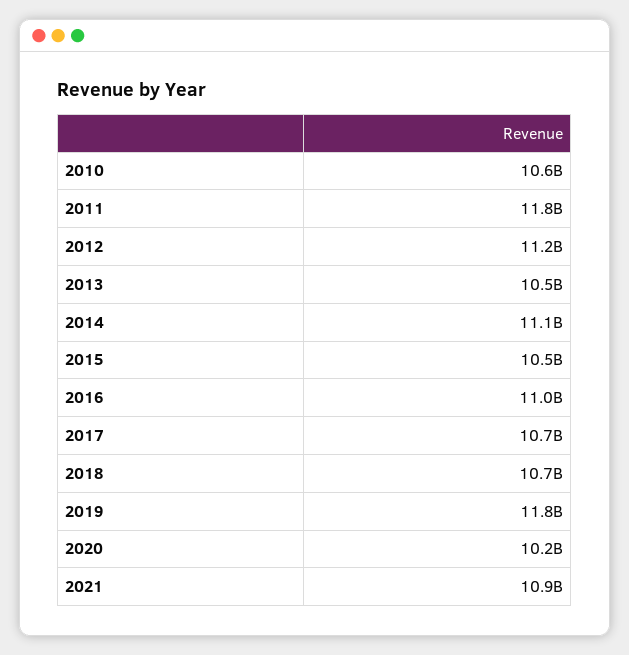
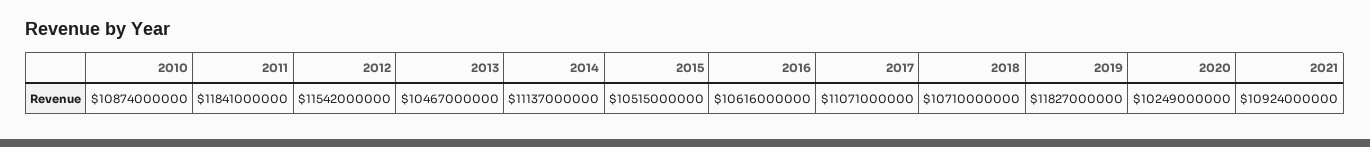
  {
-   "2010": 10600000000,
+   "2010": 10874000000,
    "2011": 11841000000,
-   "2012": 11200000000,
+   "2012": 11542000000,
    "2013": 10467000000,
    "2014": 11137000000,
    "2015": 10515000000,
-   "2016": 11000000000,
+   "2016": 10616000000,
-   "2017": 10700000000,
+   "2017": 11071000000,
    "2018": 10710000000,
    "2019": 11827000000,
    "2020": 10249000000,
    "2021": 10924000000
  }

